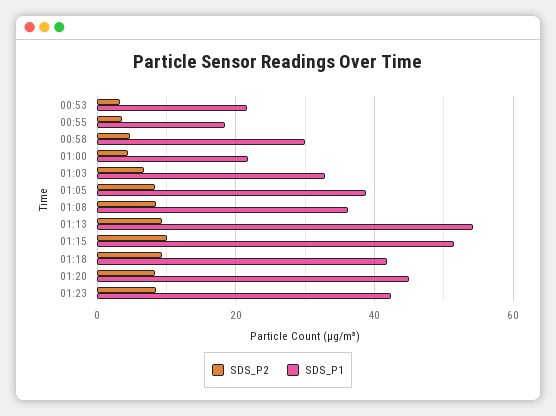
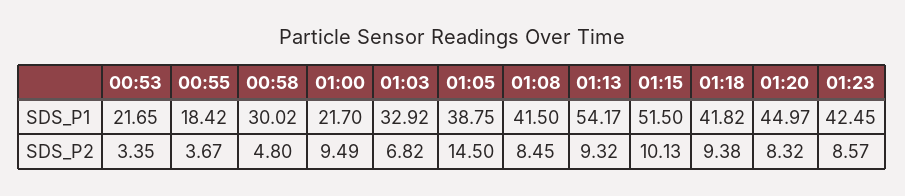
  {
    "SDS_P2": {
      "00:53": 3.35,
      "00:55": 3.67,
      "00:58": 4.8,
-     "01:00": 4,
+     "01:00": 9.49,
      "01:03": 6.82,
-     "01:05": 8,
+     "01:05": 14.5,
      "01:08": 8.45,
      "01:13": 9.32,
      "01:15": 10.13,
      "01:18": 9.38,
      "01:20": 8.32,
      "01:23": 8.57
    },
    "SDS_P1": {
      "00:53": 21.65,
      "00:55": 18.42,
      "00:58": 30.02,
      "01:00": 21.7,
      "01:03": 32.92,
      "01:05": 38.75,
-     "01:08": 36,
+     "01:08": 41.5,
      "01:13": 54.17,
      "01:15": 51.5,
      "01:18": 41.82,
      "01:20": 44.97,
      "01:23": 42.45
    }
  }

